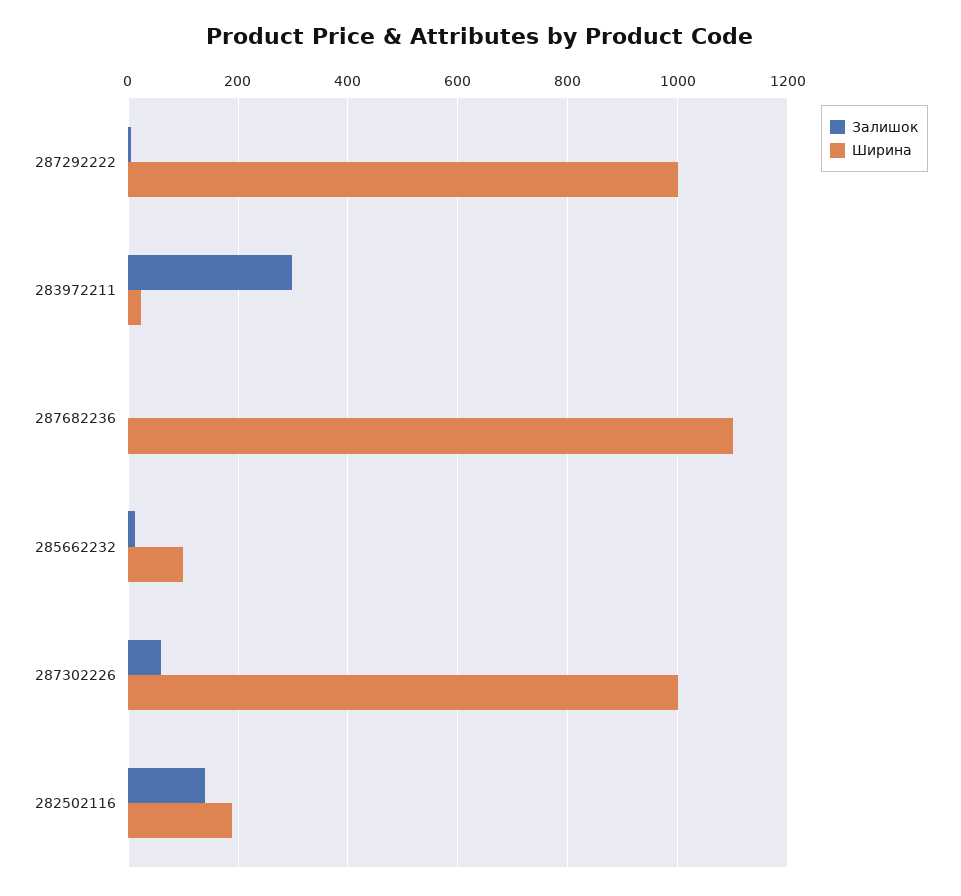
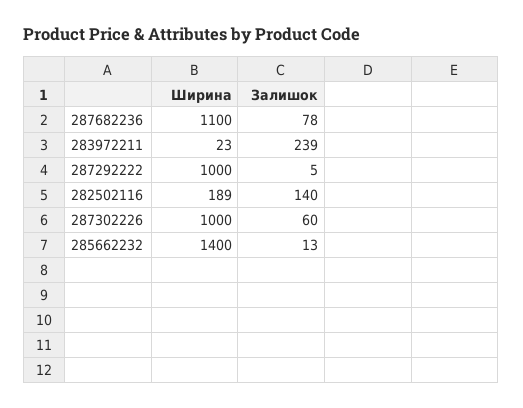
  {
    "Залишок": {
      "287292222": 5,
-     "283972211": 300,
+     "283972211": 239,
-     "287682236": 0,
+     "287682236": 78,
      "285662232": 13,
      "287302226": 60,
      "282502116": 140
    },
    "Ширина": {
      "287292222": 1000,
      "283972211": 23,
      "287682236": 1100,
-     "285662232": 100,
+     "285662232": 1400,
      "287302226": 1000,
      "282502116": 189
    }
  }

